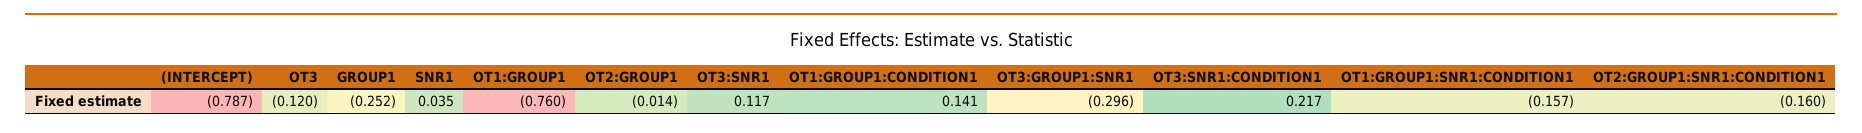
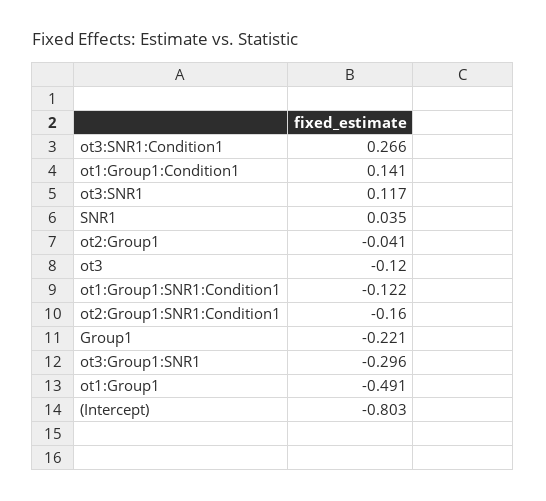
  {
-   "(INTERCEPT)": -0.787,
+   "(INTERCEPT)": -0.803,
    "OT3": -0.12,
-   "GROUP1": -0.252,
+   "GROUP1": -0.221,
    "SNR1": 0.035,
-   "OT1:GROUP1": -0.76,
+   "OT1:GROUP1": -0.491,
-   "OT2:GROUP1": -0.014,
+   "OT2:GROUP1": -0.041,
    "OT3:SNR1": 0.117,
    "OT1:GROUP1:CONDITION1": 0.141,
    "OT3:GROUP1:SNR1": -0.296,
-   "OT3:SNR1:CONDITION1": 0.217,
+   "OT3:SNR1:CONDITION1": 0.266,
-   "OT1:GROUP1:SNR1:CONDITION1": -0.157,
+   "OT1:GROUP1:SNR1:CONDITION1": -0.122,
    "OT2:GROUP1:SNR1:CONDITION1": -0.16
  }

